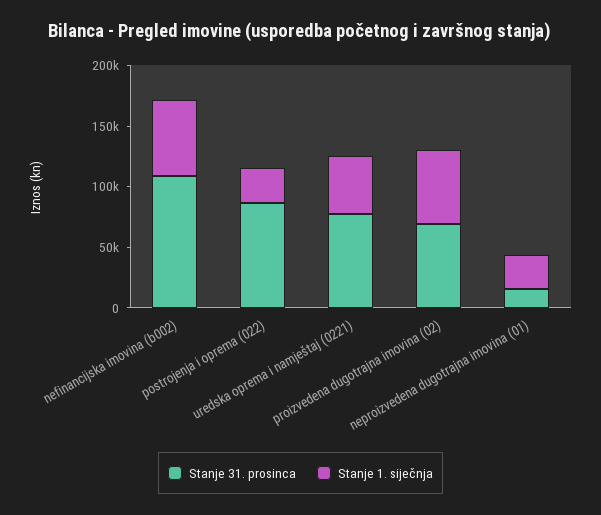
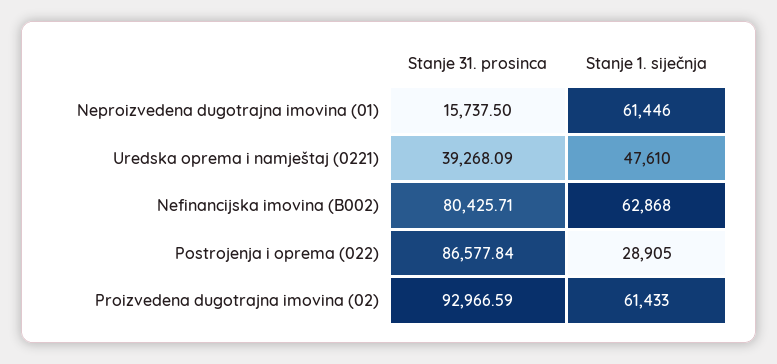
  {
    "Stanje 31. prosinca": {
-     "nefinancijska imovina (b002)": 110000,
+     "nefinancijska imovina (b002)": 80425.71,
      "postrojenja i oprema (022)": 86577.84,
-     "uredska oprema i namještaj (0221)": 80000,
+     "uredska oprema i namještaj (0221)": 39268.09,
-     "proizvedena dugotrajna imovina (02)": 70000,
+     "proizvedena dugotrajna imovina (02)": 92966.59,
      "neproizvedena dugotrajna imovina (01)": 15737.5
    },
    "Stanje 1. siječnja": {
      "nefinancijska imovina (b002)": 62868,
      "postrojenja i oprema (022)": 28905,
      "uredska oprema i namještaj (0221)": 47610,
      "proizvedena dugotrajna imovina (02)": 61433,
-     "neproizvedena dugotrajna imovina (01)": 30000
+     "neproizvedena dugotrajna imovina (01)": 61446
    }
  }

